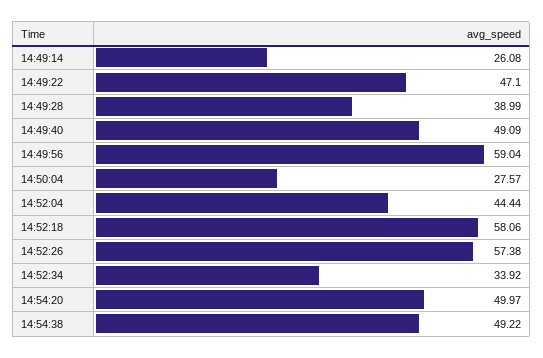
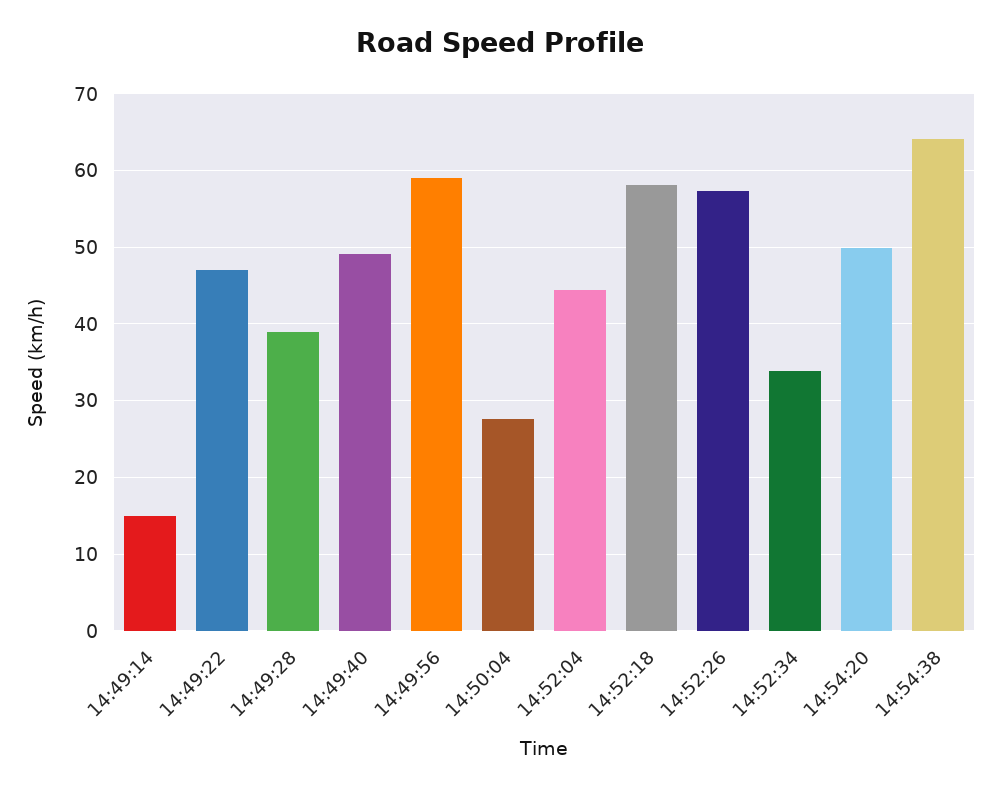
  {
-   "14:49:14": 26.08,
+   "14:49:14": 15,
    "14:49:22": 47.1,
    "14:49:28": 38.99,
    "14:49:40": 49.09,
    "14:49:56": 59.04,
    "14:50:04": 27.57,
    "14:52:04": 44.44,
    "14:52:18": 58.06,
    "14:52:26": 57.38,
    "14:52:34": 33.92,
    "14:54:20": 49.97,
-   "14:54:38": 49.22
+   "14:54:38": 64
  }

